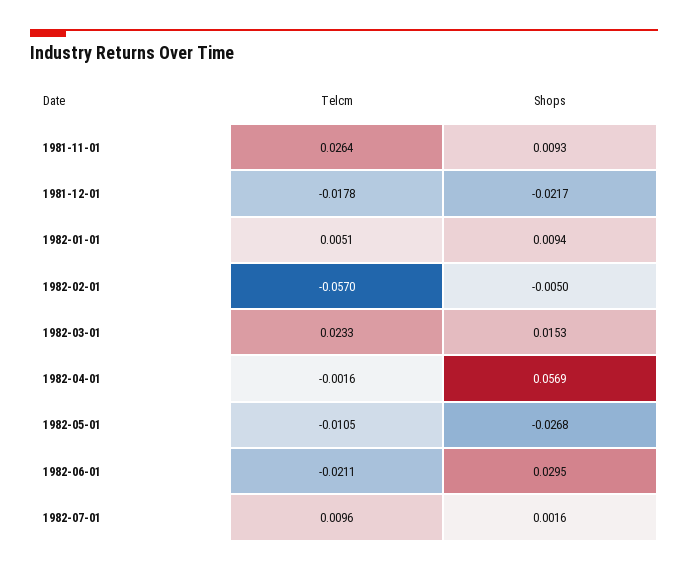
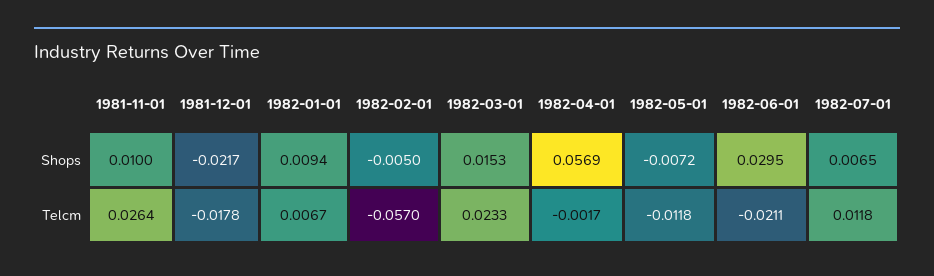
  {
    "Telcm": {
      "1981-11-01": 0.0264,
      "1981-12-01": -0.0178,
-     "1982-01-01": 0.0051,
+     "1982-01-01": 0.0067,
      "1982-02-01": -0.057,
      "1982-03-01": 0.0233,
-     "1982-04-01": -0.0016,
+     "1982-04-01": -0.0017,
-     "1982-05-01": -0.0105,
+     "1982-05-01": -0.0118,
      "1982-06-01": -0.0211,
-     "1982-07-01": 0.0096
+     "1982-07-01": 0.0118
    },
    "Shops": {
-     "1981-11-01": 0.0093,
+     "1981-11-01": 0.01,
      "1981-12-01": -0.0217,
      "1982-01-01": 0.0094,
      "1982-02-01": -0.005,
      "1982-03-01": 0.0153,
      "1982-04-01": 0.0569,
-     "1982-05-01": -0.0268,
+     "1982-05-01": -0.0072,
      "1982-06-01": 0.0295,
-     "1982-07-01": 0.0016
+     "1982-07-01": 0.0065
    }
  }

